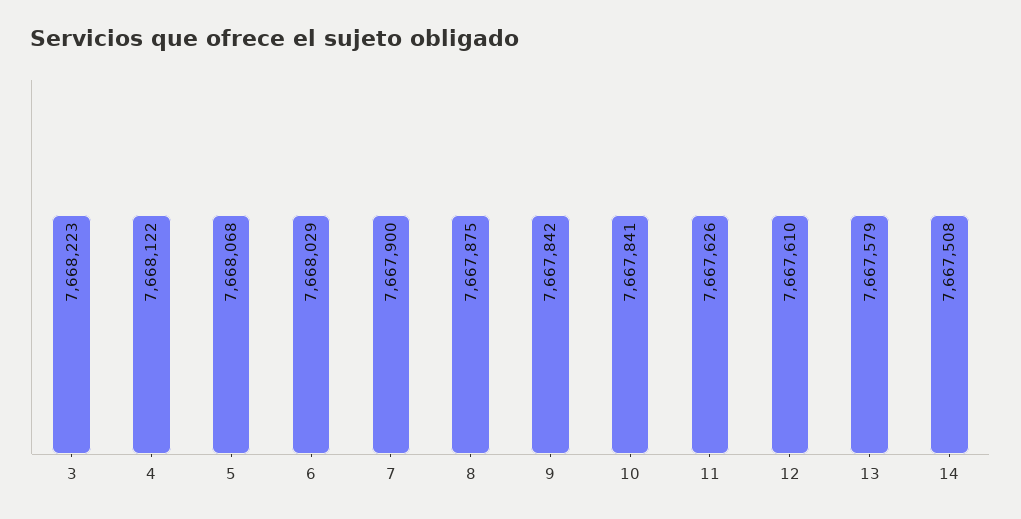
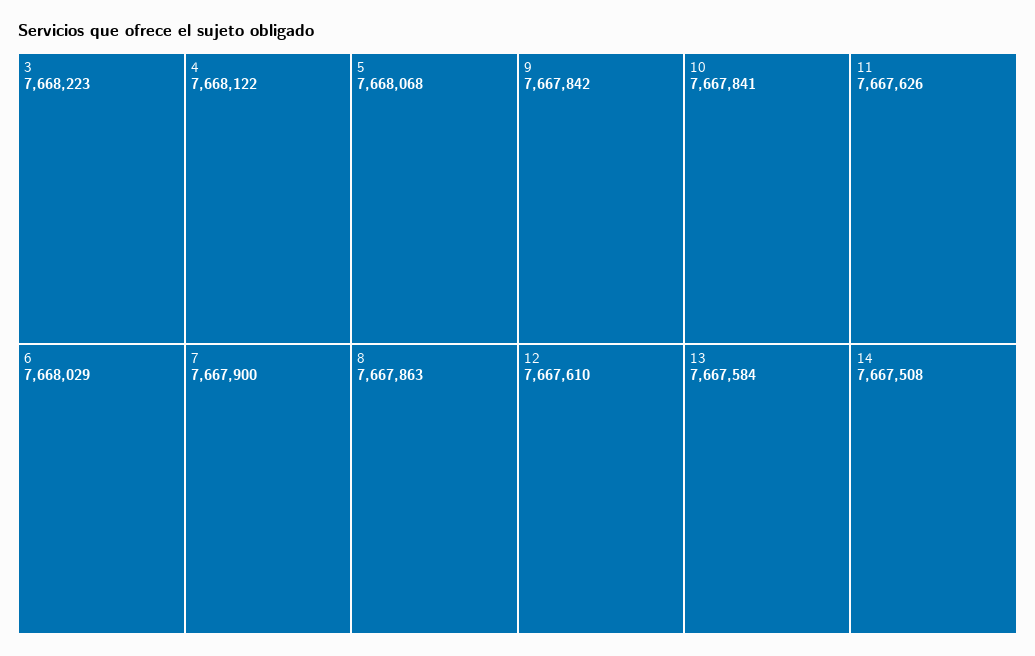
  {
    "3": 7668223,
    "4": 7668122,
    "5": 7668068,
    "6": 7668029,
    "7": 7667900,
-   "8": 7667875,
+   "8": 7667863,
    "9": 7667842,
    "10": 7667841,
    "11": 7667626,
    "12": 7667610,
-   "13": 7667579,
+   "13": 7667584,
    "14": 7667508
  }

